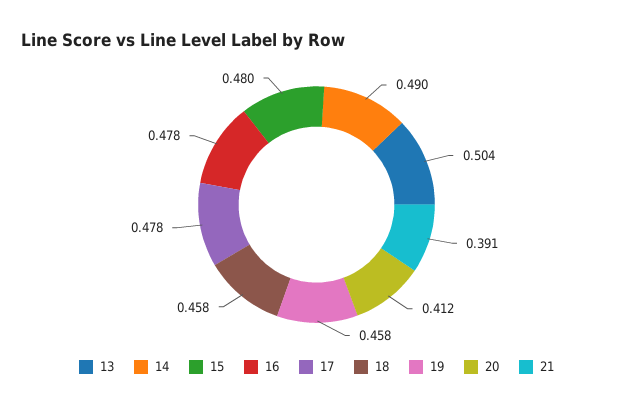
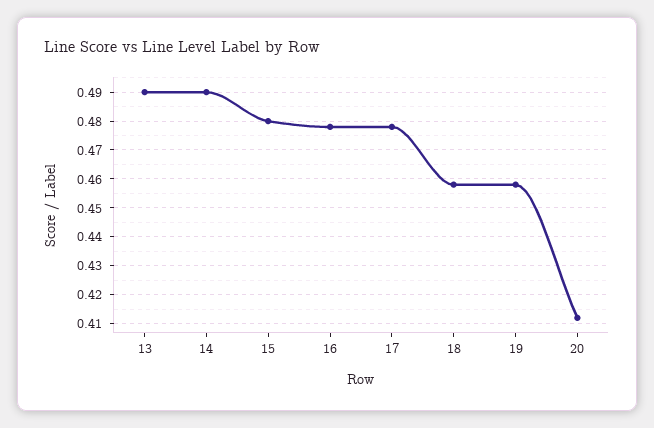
  {
-   "13": 0.504,
+   "13": 0.49,
    "14": 0.49,
    "15": 0.48,
    "16": 0.478,
    "17": 0.478,
    "18": 0.458,
    "19": 0.458,
-   "20": 0.412,
+   "20": 0.412
-   "21": 0.391
  }

